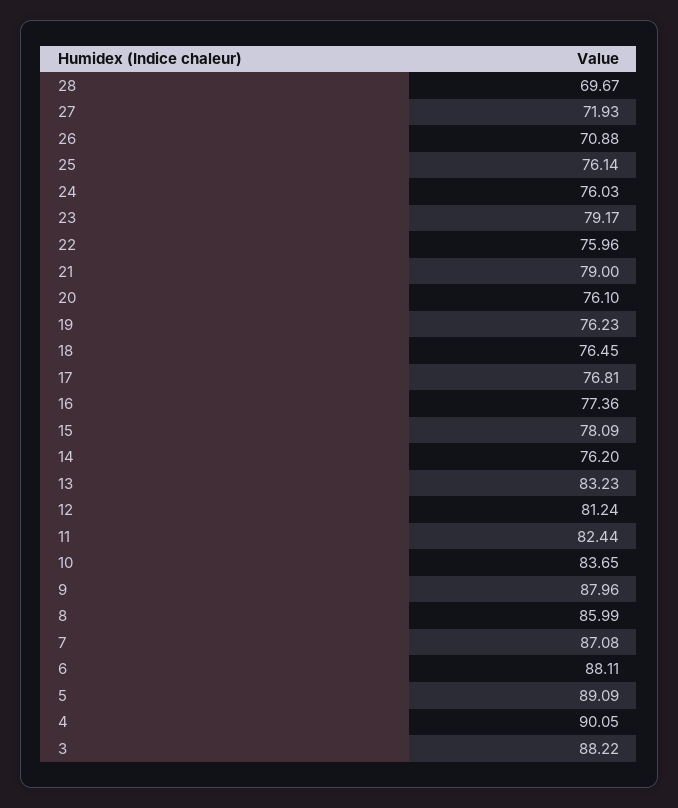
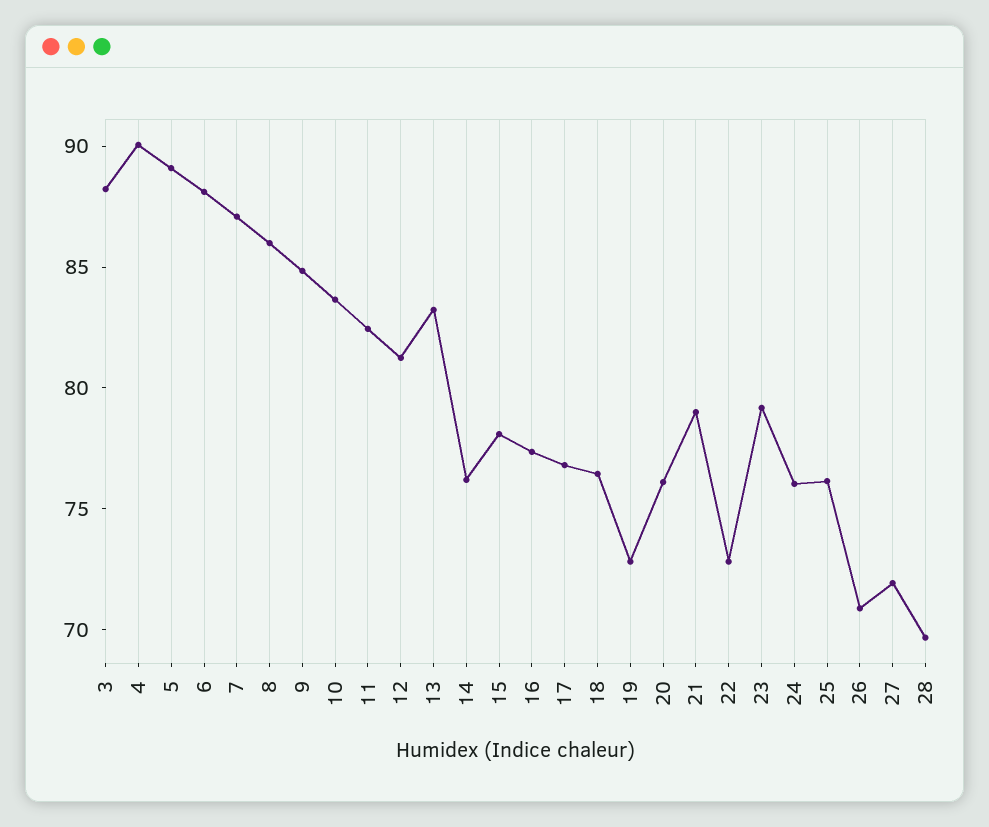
  {
    "28": 69.67,
    "27": 71.93,
    "26": 70.88,
    "25": 76.14,
    "24": 76.03,
    "23": 79.17,
-   "22": 75.96,
+   "22": 73,
    "21": 79,
    "20": 76.1,
-   "19": 76.23,
+   "19": 73,
    "18": 76.45,
    "17": 76.81,
    "16": 77.36,
    "15": 78.09,
    "14": 76.2,
    "13": 83.23,
    "12": 81.24,
    "11": 82.44,
    "10": 83.65,
-   "9": 87.96,
+   "9": 85,
    "8": 85.99,
    "7": 87.08,
    "6": 88.11,
    "5": 89.09,
    "4": 90.05,
    "3": 88.22
  }

